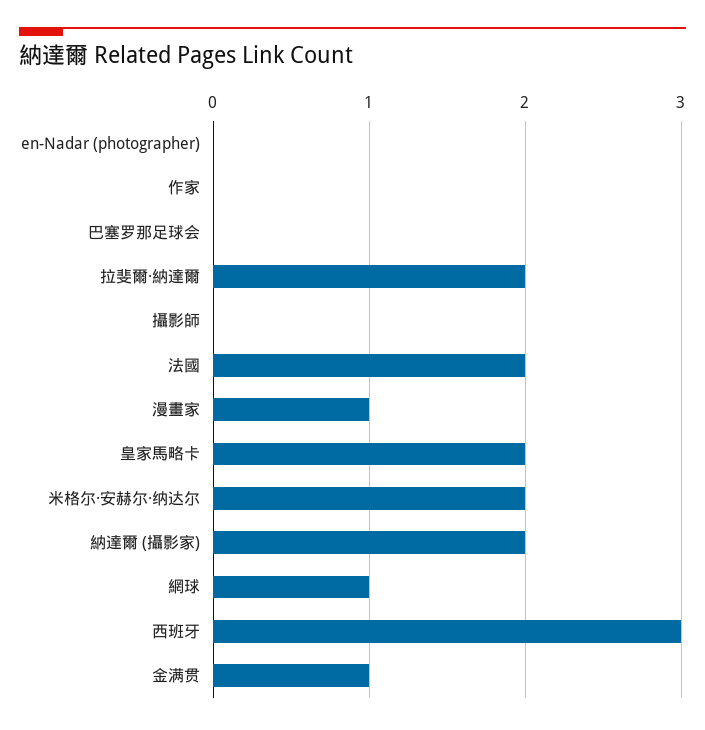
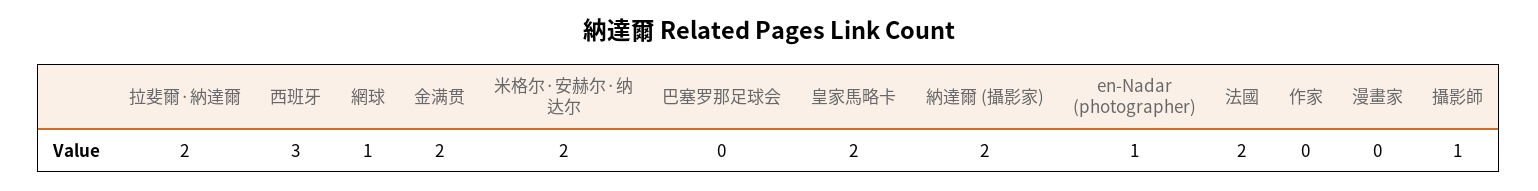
  {
-   "en-Nadar (photographer)": 0,
+   "en-Nadar (photographer)": 1,
    "作家": 0,
    "巴塞罗那足球会": 0,
    "拉斐爾·納達爾": 2,
-   "攝影師": 0,
+   "攝影師": 1,
    "法國": 2,
-   "漫畫家": 1,
+   "漫畫家": 0,
    "皇家馬略卡": 2,
    "米格尔·安赫尔·纳达尔": 2,
    "納達爾 (攝影家)": 2,
    "網球": 1,
    "西班牙": 3,
-   "金满贯": 1
+   "金满贯": 2
  }

